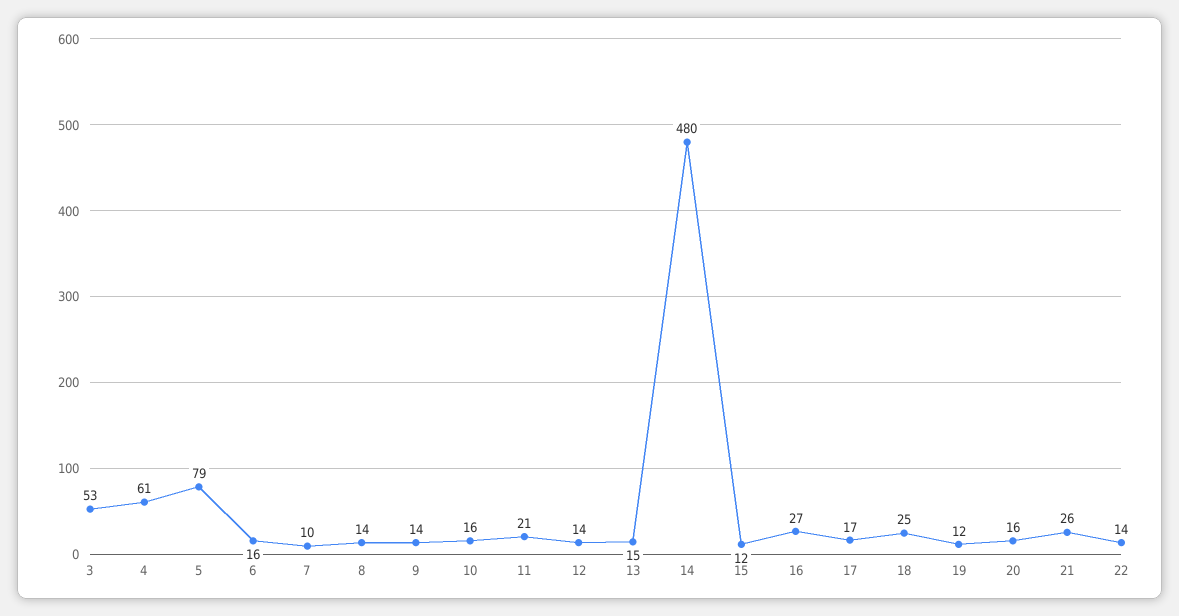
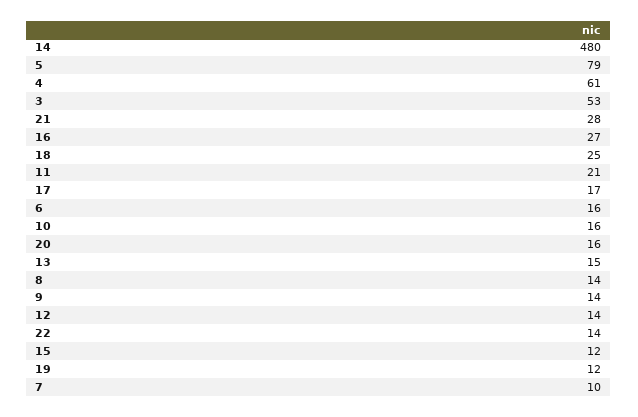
  {
    "3": 53,
    "4": 61,
    "5": 79,
    "6": 16,
    "7": 10,
    "8": 14,
    "9": 14,
    "10": 16,
    "11": 21,
    "12": 14,
    "13": 15,
    "14": 480,
    "15": 12,
    "16": 27,
    "17": 17,
    "18": 25,
    "19": 12,
    "20": 16,
-   "21": 26,
+   "21": 28,
    "22": 14
  }

